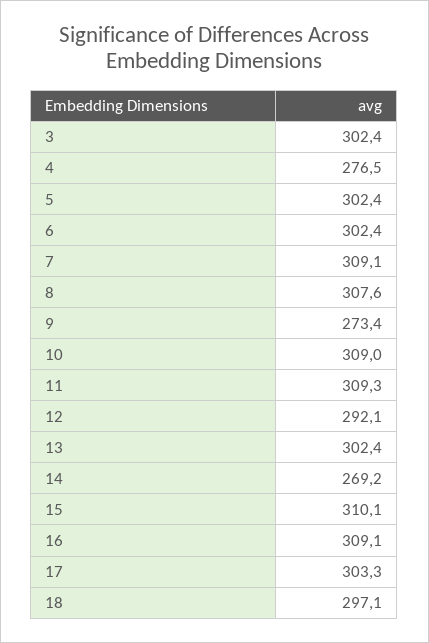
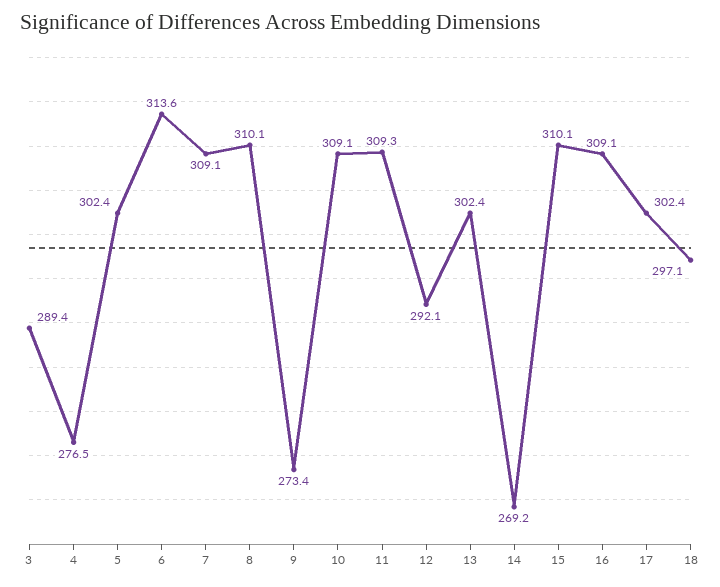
  {
-   "3": 302.4,
+   "3": 289.4,
    "4": 276.5,
    "5": 302.4,
-   "6": 302.4,
+   "6": 313.6,
    "7": 309.1,
-   "8": 307.6,
+   "8": 310.1,
    "9": 273.4,
-   "10": 309,
+   "10": 309.1,
    "11": 309.3,
    "12": 292.1,
    "13": 302.4,
    "14": 269.2,
    "15": 310.1,
    "16": 309.1,
-   "17": 303.3,
+   "17": 302.4,
    "18": 297.1
  }

